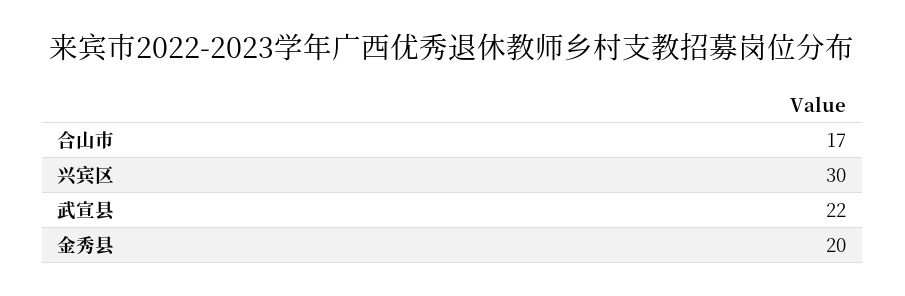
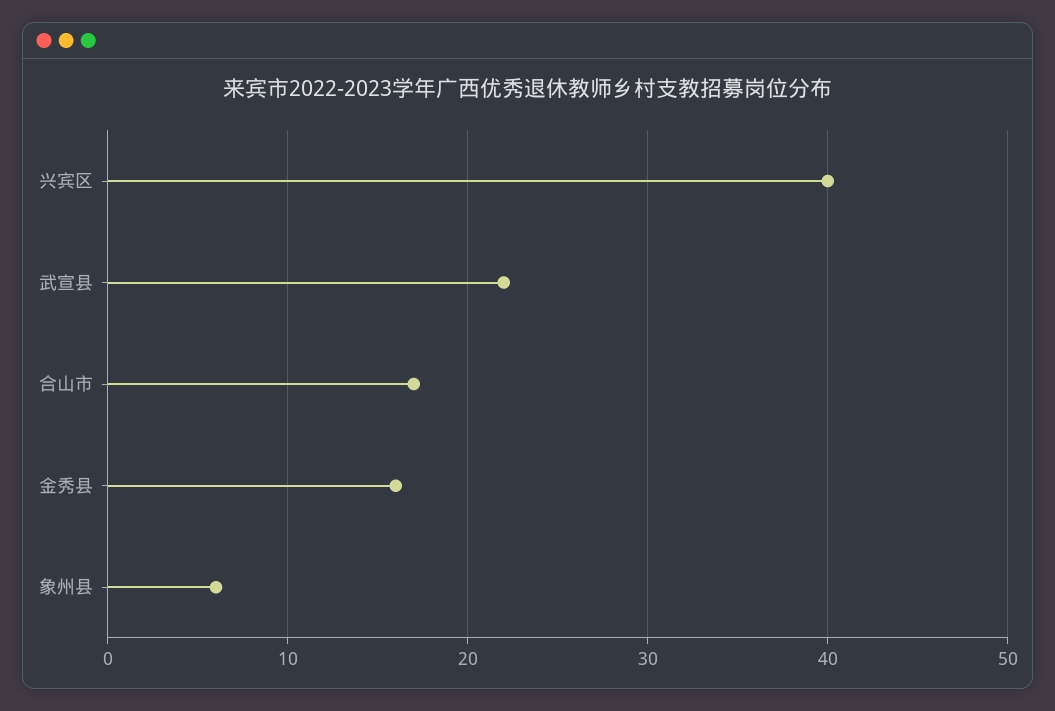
  {
    "合山市": 17,
-   "兴宾区": 30,
+   "兴宾区": 40,
    "武宣县": 22,
-   "金秀县": 20
+   "金秀县": 16,
+   "象州县": 6
  }

